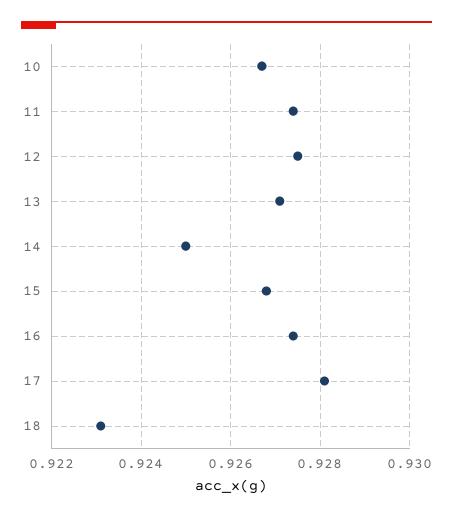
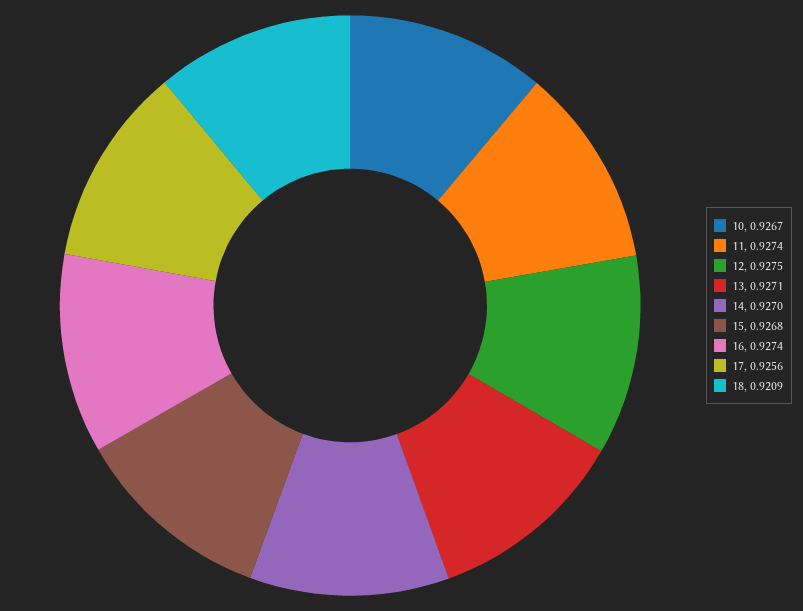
  {
    "10": 0.9267,
    "11": 0.9274,
    "12": 0.9275,
    "13": 0.9271,
-   "14": 0.925,
+   "14": 0.927,
    "15": 0.9268,
    "16": 0.9274,
-   "17": 0.928,
+   "17": 0.9256,
-   "18": 0.923
+   "18": 0.9209
  }

